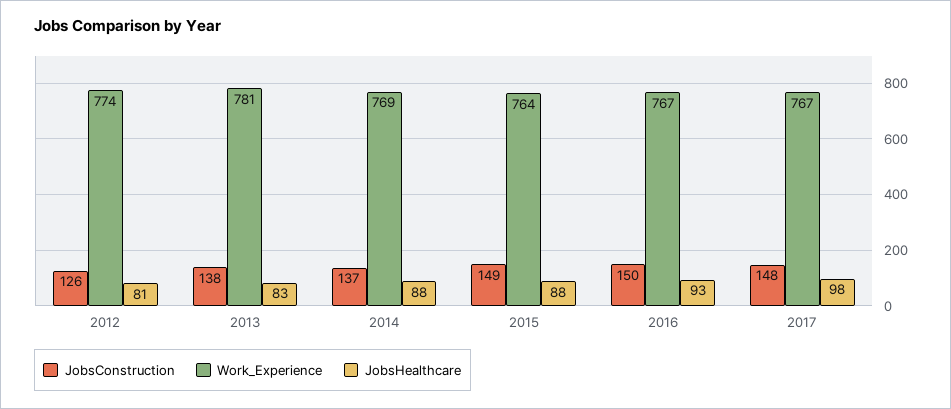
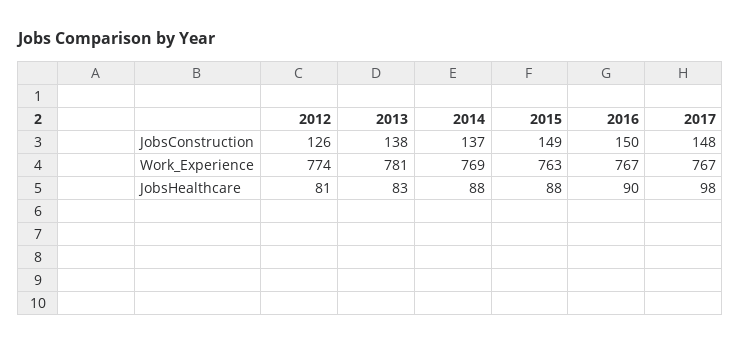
  {
    "JobsConstruction": {
      "2012": 126,
      "2013": 138,
      "2014": 137,
      "2015": 149,
      "2016": 150,
      "2017": 148
    },
    "Work_Experience": {
      "2012": 774,
      "2013": 781,
      "2014": 769,
-     "2015": 764,
+     "2015": 763,
      "2016": 767,
      "2017": 767
    },
    "JobsHealthcare": {
      "2012": 81,
      "2013": 83,
      "2014": 88,
      "2015": 88,
-     "2016": 93,
+     "2016": 90,
      "2017": 98
    }
  }

